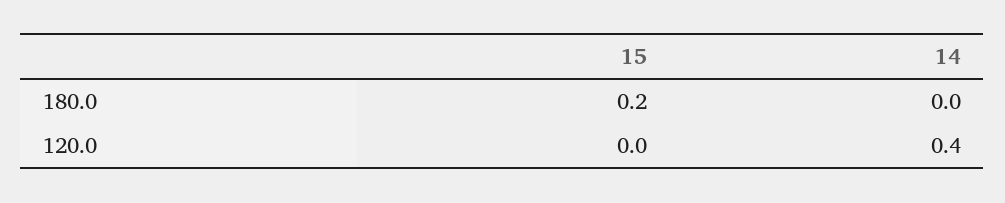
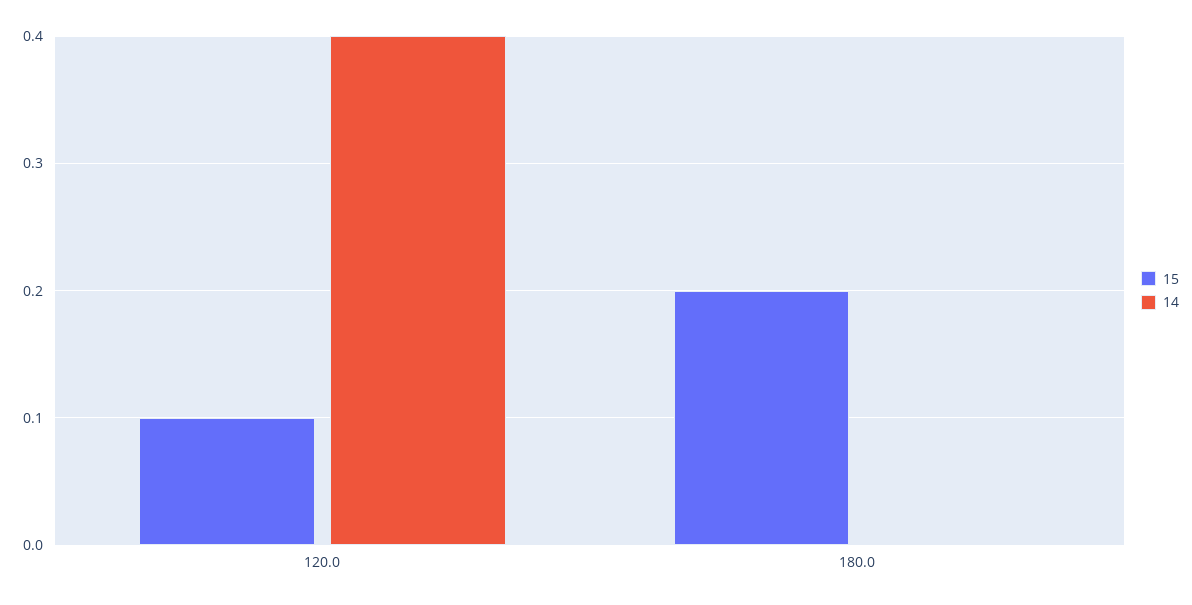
  {
    "15": {
      "180.0": 0.2,
-     "120.0": 0
+     "120.0": 0.1
    },
    "14": {
      "180.0": 0,
      "120.0": 0.4
    }
  }

